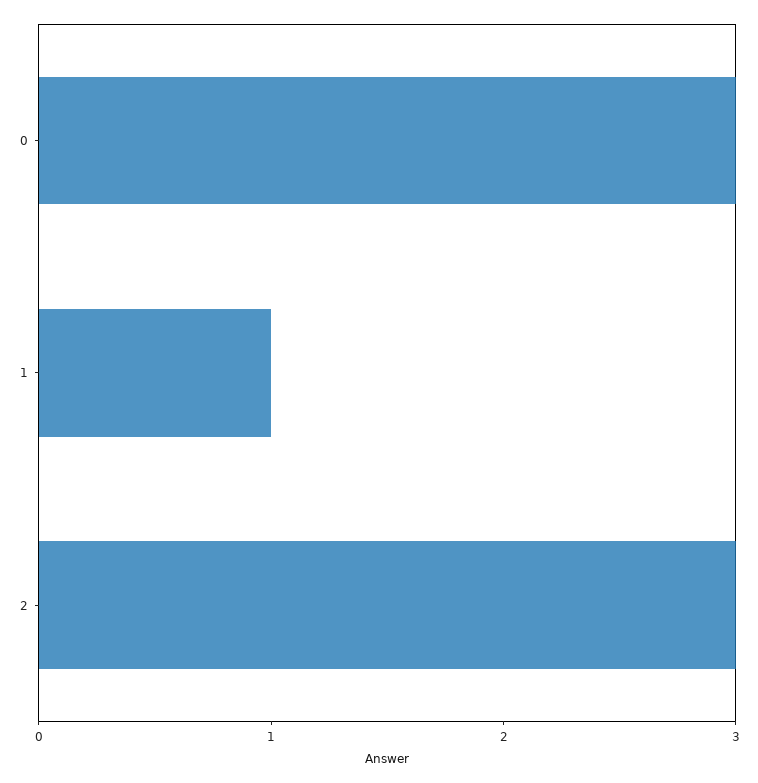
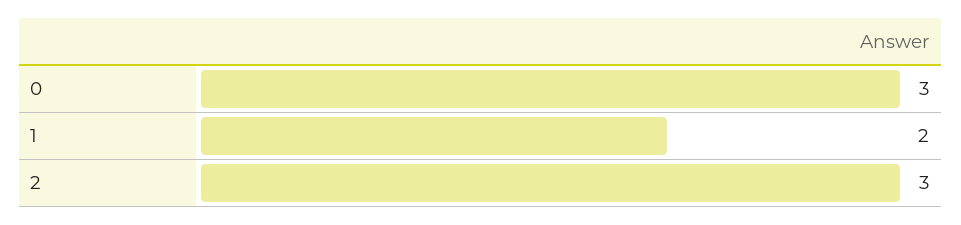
  {
    "0": 3,
-   "1": 1,
+   "1": 2,
    "2": 3
  }

